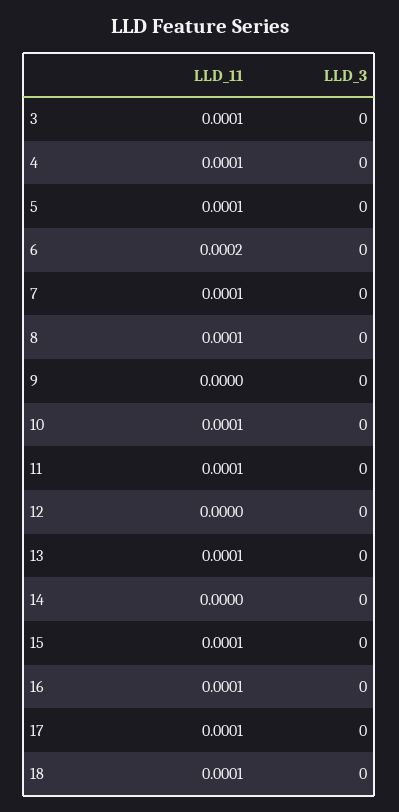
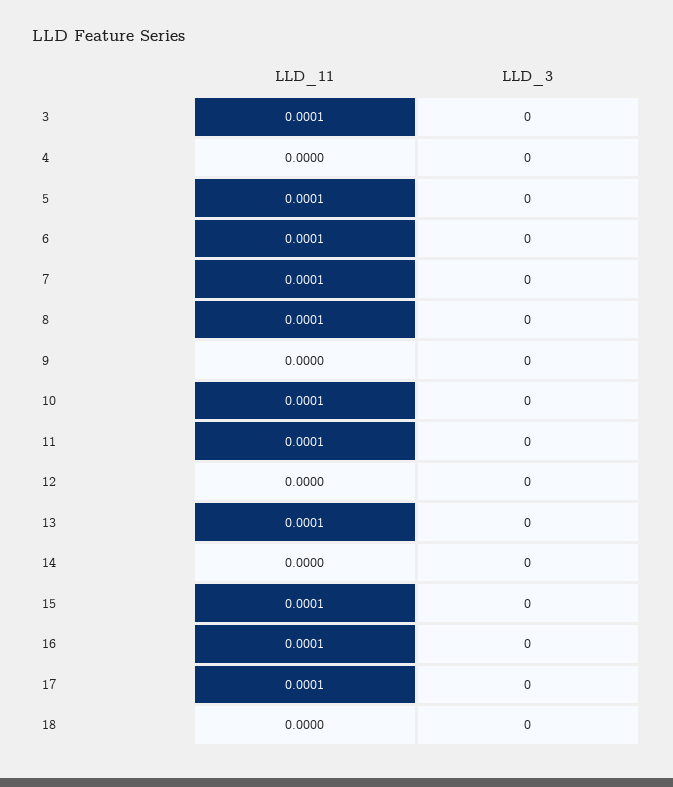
  {
    "LLD_11": {
      "3": 0.0001,
-     "4": 0.0001,
+     "4": 0,
      "5": 0.0001,
-     "6": 0.0002,
+     "6": 0.0001,
      "7": 0.0001,
      "8": 0.0001,
      "9": 0,
      "10": 0.0001,
      "11": 0.0001,
      "12": 0,
      "13": 0.0001,
      "14": 0,
      "15": 0.0001,
      "16": 0.0001,
      "17": 0.0001,
-     "18": 0.0001
+     "18": 0
    },
    "LLD_3": {
      "3": 0,
      "4": 0,
      "5": 0,
      "6": 0,
      "7": 0,
      "8": 0,
      "9": 0,
      "10": 0,
      "11": 0,
      "12": 0,
      "13": 0,
      "14": 0,
      "15": 0,
      "16": 0,
      "17": 0,
      "18": 0
    }
  }

